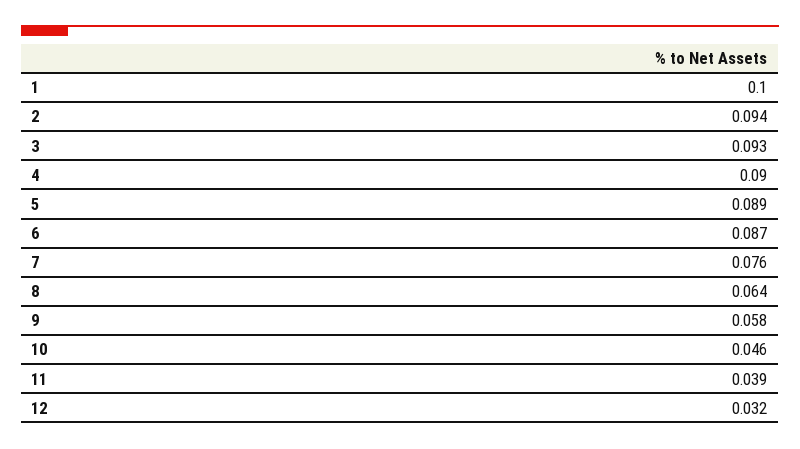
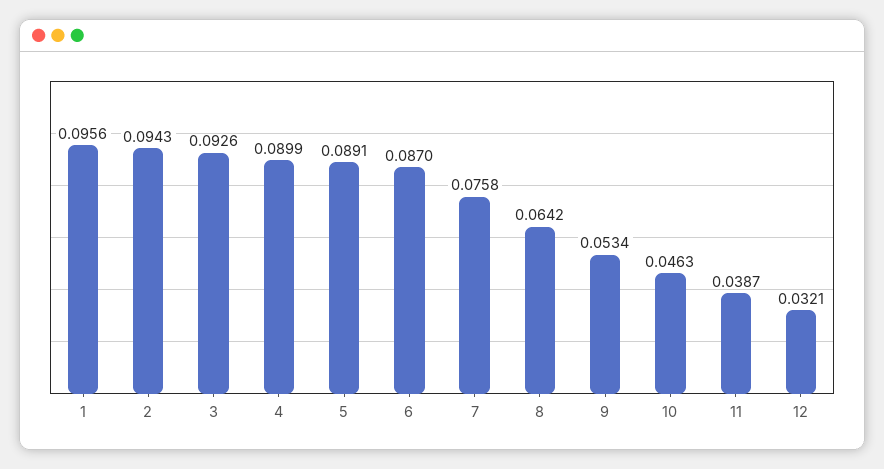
  {
-   "1": 0.1,
+   "1": 0.0956,
    "2": 0.0943,
    "3": 0.0926,
    "4": 0.0899,
    "5": 0.0891,
    "6": 0.087,
    "7": 0.0758,
    "8": 0.0642,
-   "9": 0.058,
+   "9": 0.0534,
    "10": 0.0463,
    "11": 0.0387,
    "12": 0.0321
  }

